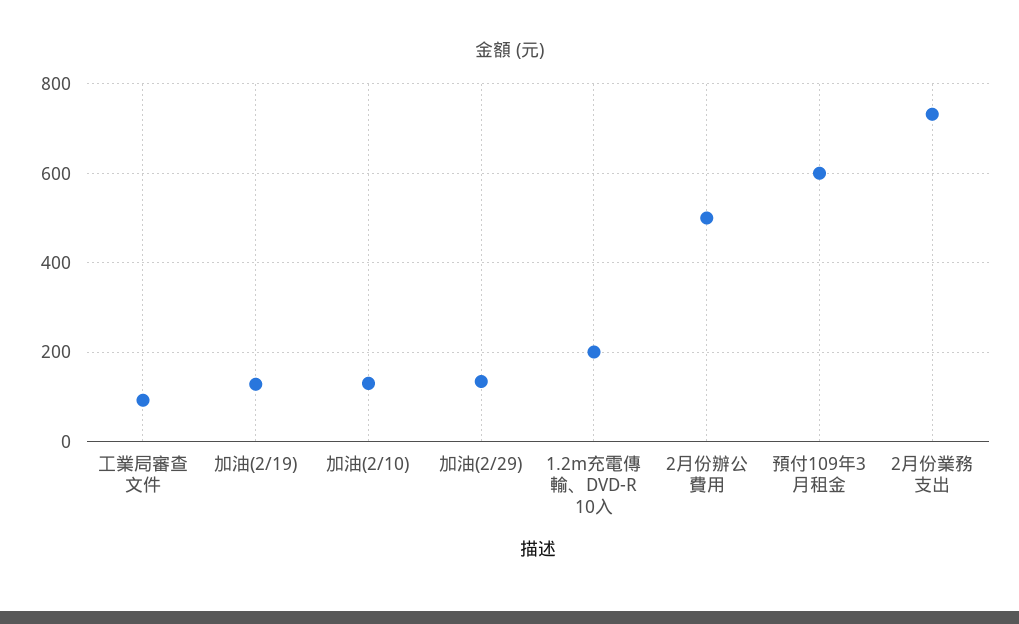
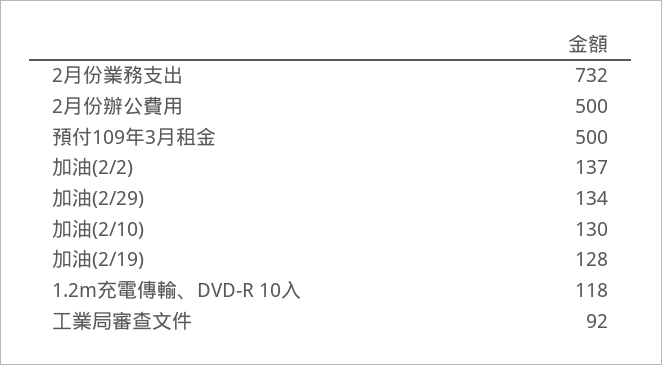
  {
    "工業局審查文件": 92,
    "加油(2/19)": 128,
    "加油(2/10)": 130,
    "加油(2/29)": 134,
-   "1.2m充電傳輸、DVD-R 10入": 200,
+   "1.2m充電傳輸、DVD-R 10入": 118,
    "2月份辦公費用": 500,
-   "預付109年3月租金": 600,
+   "預付109年3月租金": 500,
-   "2月份業務支出": 732
+   "2月份業務支出": 732,
+   "加油(2/2)": 137
  }

